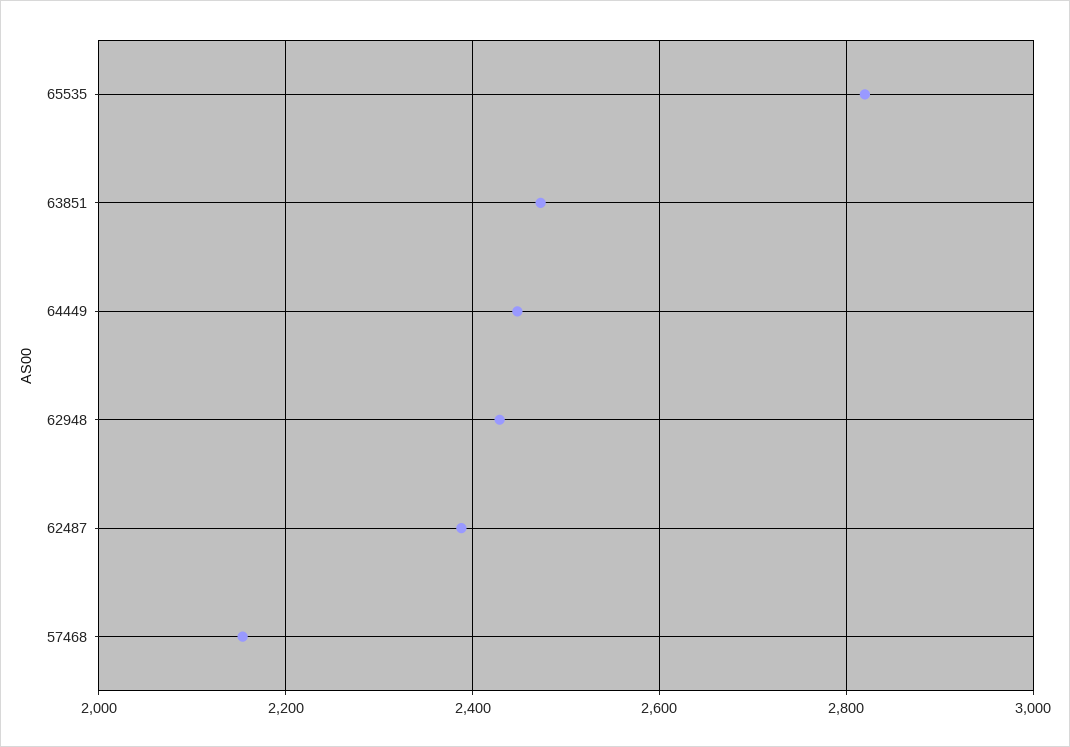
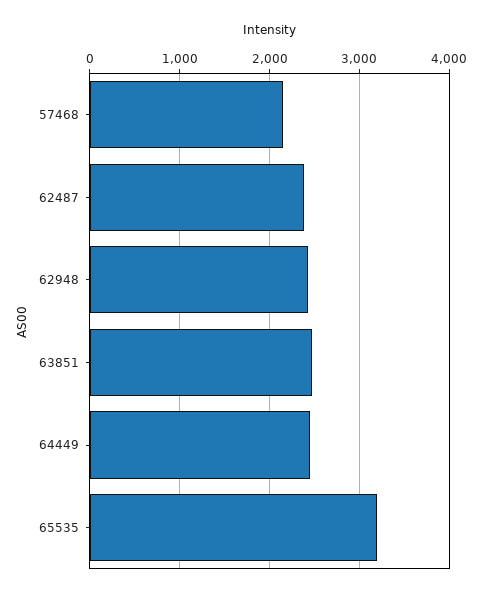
  {
-   "65535": 2820,
+   "65535": 3200,
    "63851": 2480,
    "64449": 2440,
    "62948": 2420,
    "62487": 2380,
    "57468": 2160
  }

